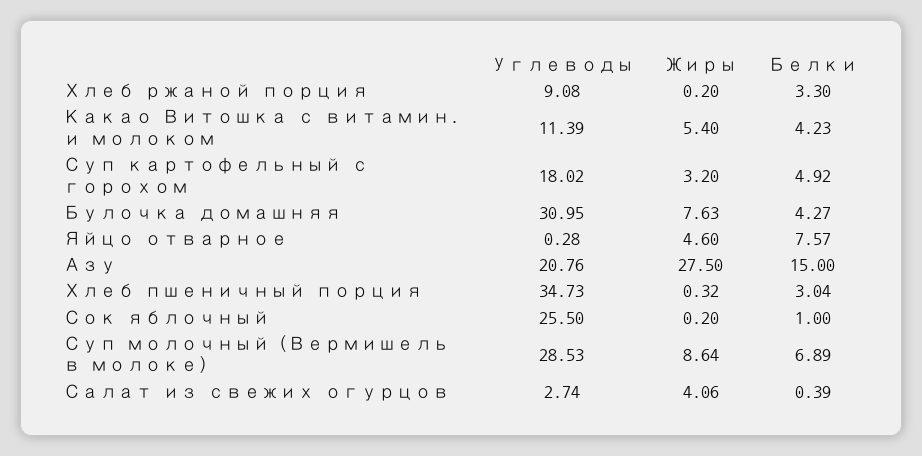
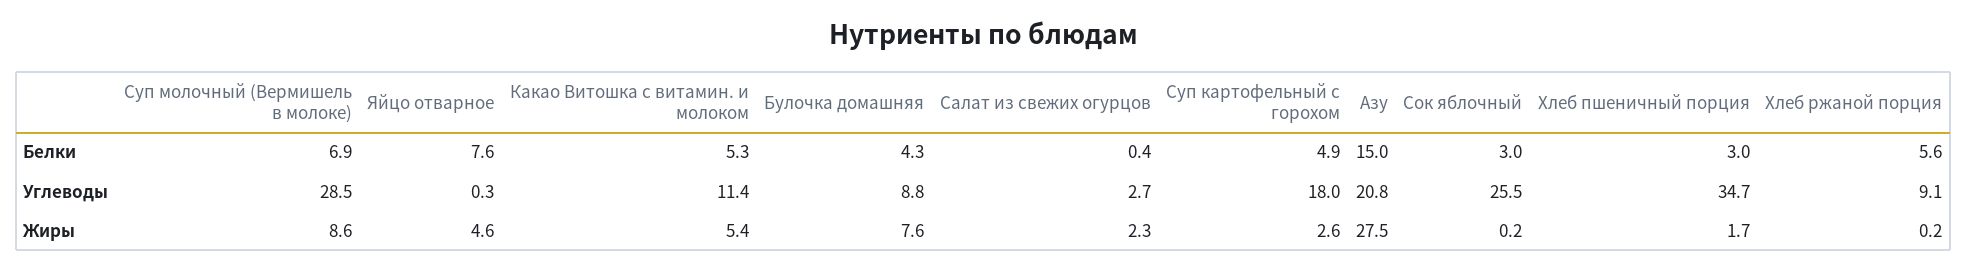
  {
    "Углеводы": {
      "Хлеб ржаной порция": 9.08,
      "Какао Витошка с витамин. и молоком": 11.39,
      "Суп картофельный с горохом": 18.02,
-     "Булочка домашняя": 30.95,
+     "Булочка домашняя": 8.8,
      "Яйцо отварное": 0.28,
      "Азу": 20.76,
      "Хлеб пшеничный порция": 34.73,
      "Сок яблочный": 25.5,
      "Суп молочный (Вермишель в молоке)": 28.53,
      "Салат из свежих огурцов": 2.74
    },
    "Жиры": {
      "Хлеб ржаной порция": 0.2,
      "Какао Витошка с витамин. и молоком": 5.4,
-     "Суп картофельный с горохом": 3.2,
+     "Суп картофельный с горохом": 2.6,
      "Булочка домашняя": 7.63,
      "Яйцо отварное": 4.6,
      "Азу": 27.5,
-     "Хлеб пшеничный порция": 0.32,
+     "Хлеб пшеничный порция": 1.7,
      "Сок яблочный": 0.2,
      "Суп молочный (Вермишель в молоке)": 8.64,
-     "Салат из свежих огурцов": 4.06
+     "Салат из свежих огурцов": 2.3
    },
    "Белки": {
-     "Хлеб ржаной порция": 3.3,
+     "Хлеб ржаной порция": 5.6,
-     "Какао Витошка с витамин. и молоком": 4.23,
+     "Какао Витошка с витамин. и молоком": 5.3,
      "Суп картофельный с горохом": 4.92,
      "Булочка домашняя": 4.27,
      "Яйцо отварное": 7.57,
      "Азу": 15,
      "Хлеб пшеничный порция": 3.04,
-     "Сок яблочный": 1,
+     "Сок яблочный": 3,
      "Суп молочный (Вермишель в молоке)": 6.89,
      "Салат из свежих огурцов": 0.39
    }
  }

